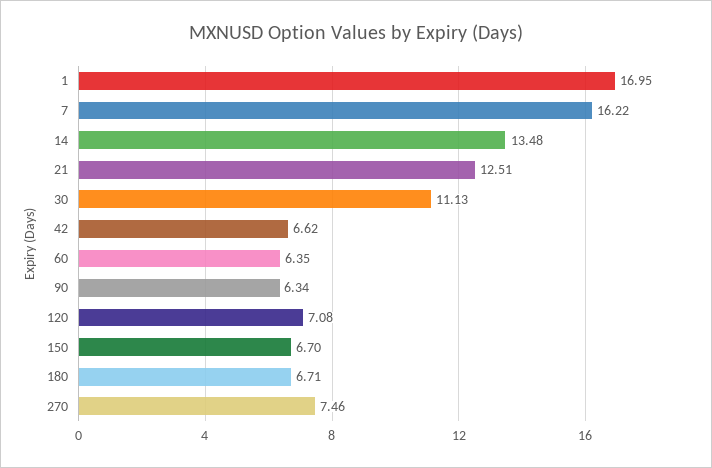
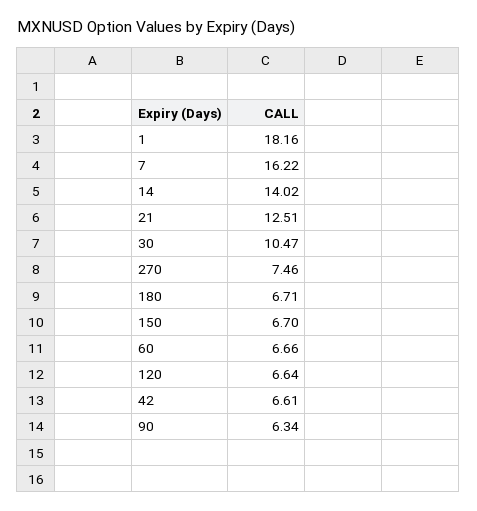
  {
-   "1": 16.95,
+   "1": 18.16,
    "7": 16.22,
-   "14": 13.48,
+   "14": 14.02,
    "21": 12.51,
-   "30": 11.13,
+   "30": 10.47,
-   "42": 6.62,
+   "42": 6.61,
-   "60": 6.35,
+   "60": 6.66,
    "90": 6.34,
-   "120": 7.08,
+   "120": 6.64,
    "150": 6.7,
    "180": 6.71,
    "270": 7.46
  }

